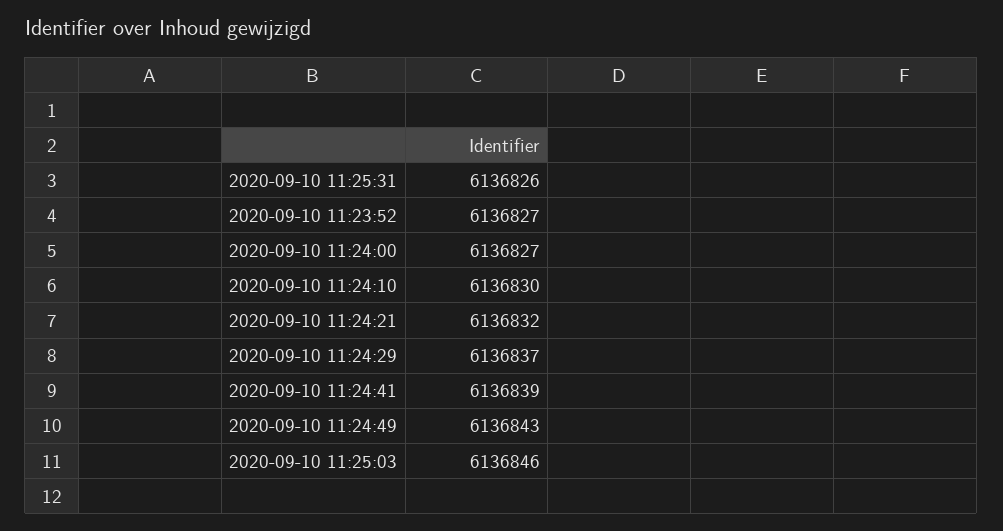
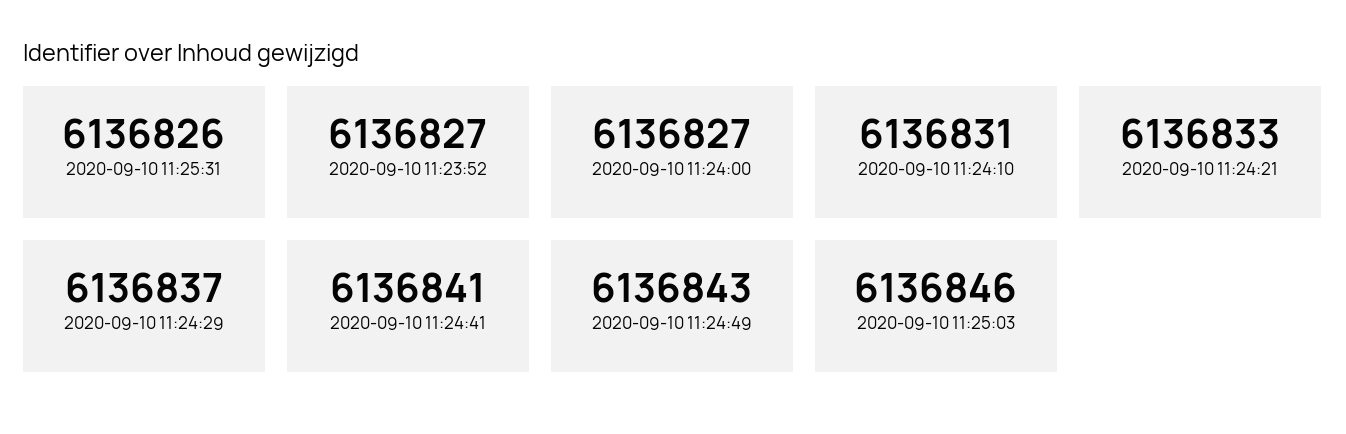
  {
    "2020-09-10 11:25:31": 6136826,
    "2020-09-10 11:23:52": 6136827,
    "2020-09-10 11:24:00": 6136827,
-   "2020-09-10 11:24:10": 6136830,
+   "2020-09-10 11:24:10": 6136831,
-   "2020-09-10 11:24:21": 6136832,
+   "2020-09-10 11:24:21": 6136833,
    "2020-09-10 11:24:29": 6136837,
-   "2020-09-10 11:24:41": 6136839,
+   "2020-09-10 11:24:41": 6136841,
    "2020-09-10 11:24:49": 6136843,
    "2020-09-10 11:25:03": 6136846
  }

